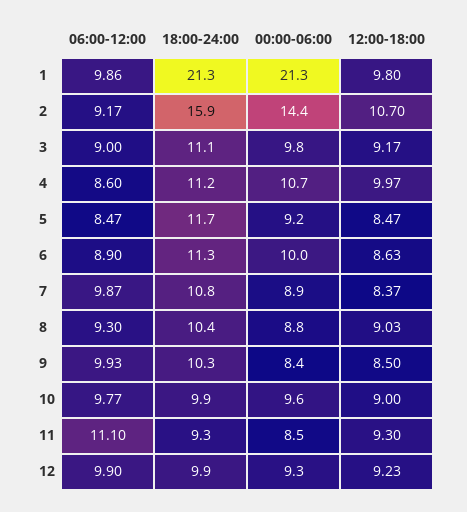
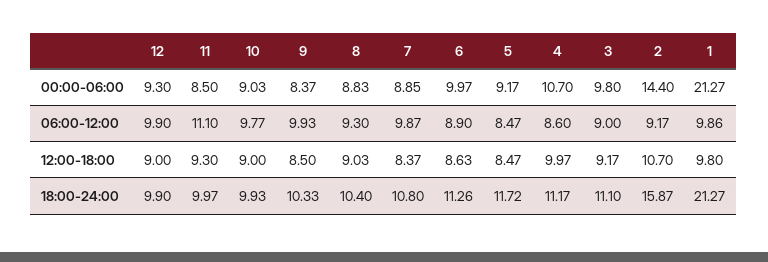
  {
    "06:00-12:00": {
      "1": 9.86,
      "2": 9.17,
      "3": 9,
      "4": 8.6,
      "5": 8.47,
      "6": 8.9,
      "7": 9.87,
      "8": 9.3,
      "9": 9.93,
      "10": 9.77,
      "11": 11.1,
      "12": 9.9
    },
    "18:00-24:00": {
      "1": 21.27,
      "2": 15.87,
      "3": 11.1,
      "4": 11.17,
      "5": 11.72,
      "6": 11.26,
      "7": 10.8,
      "8": 10.4,
      "9": 10.33,
      "10": 9.93,
-     "11": 9.3,
+     "11": 9.97,
      "12": 9.9
    },
    "00:00-06:00": {
      "1": 21.27,
      "2": 14.4,
      "3": 9.8,
      "4": 10.7,
      "5": 9.17,
      "6": 9.97,
      "7": 8.85,
      "8": 8.83,
      "9": 8.37,
-     "10": 9.6,
+     "10": 9.03,
      "11": 8.5,
      "12": 9.3
    },
    "12:00-18:00": {
      "1": 9.8,
      "2": 10.7,
      "3": 9.17,
      "4": 9.97,
      "5": 8.47,
      "6": 8.63,
      "7": 8.37,
      "8": 9.03,
      "9": 8.5,
      "10": 9,
      "11": 9.3,
-     "12": 9.23
+     "12": 9
    }
  }

